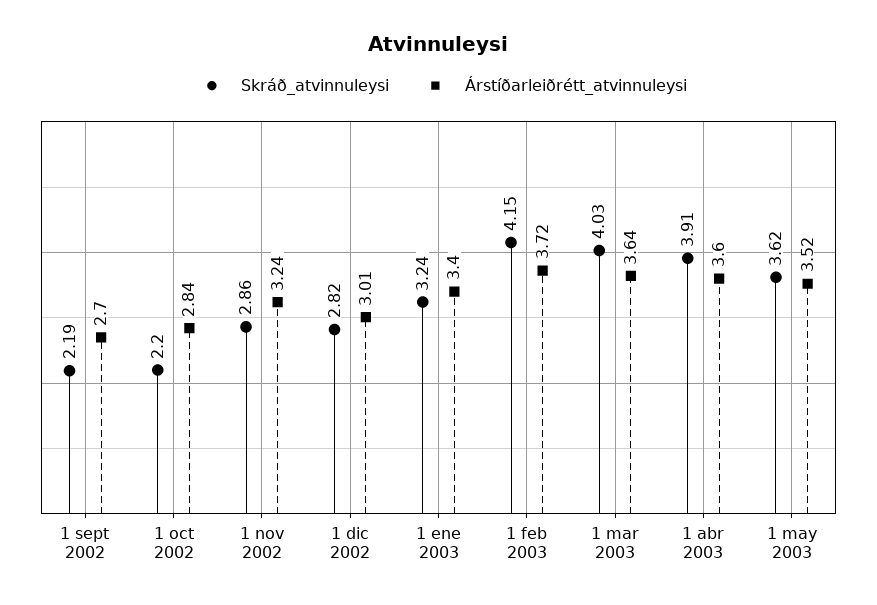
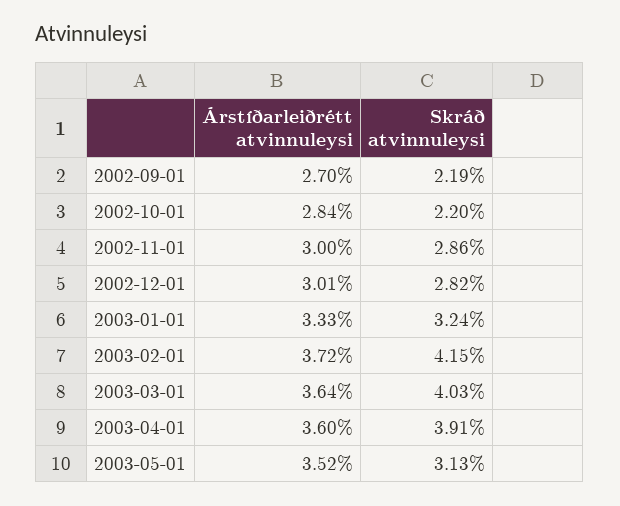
  {
    "Skráð_atvinnuleysi": {
      "1 sept 2002": 2.19,
      "1 oct 2002": 2.2,
      "1 nov 2002": 2.86,
      "1 dic 2002": 2.82,
      "1 ene 2003": 3.24,
      "1 feb 2003": 4.15,
      "1 mar 2003": 4.03,
      "1 abr 2003": 3.91,
-     "1 may 2003": 3.62
+     "1 may 2003": 3.13
    },
    "Árstíðarleiðrétt_atvinnuleysi": {
      "1 sept 2002": 2.7,
      "1 oct 2002": 2.84,
-     "1 nov 2002": 3.24,
+     "1 nov 2002": 3,
      "1 dic 2002": 3.01,
-     "1 ene 2003": 3.4,
+     "1 ene 2003": 3.33,
      "1 feb 2003": 3.72,
      "1 mar 2003": 3.64,
      "1 abr 2003": 3.6,
      "1 may 2003": 3.52
    }
  }

